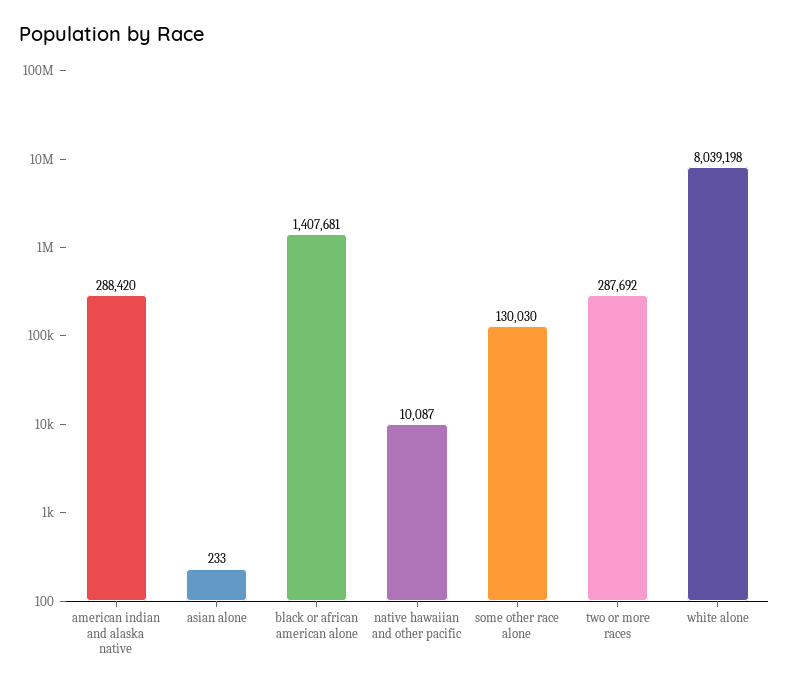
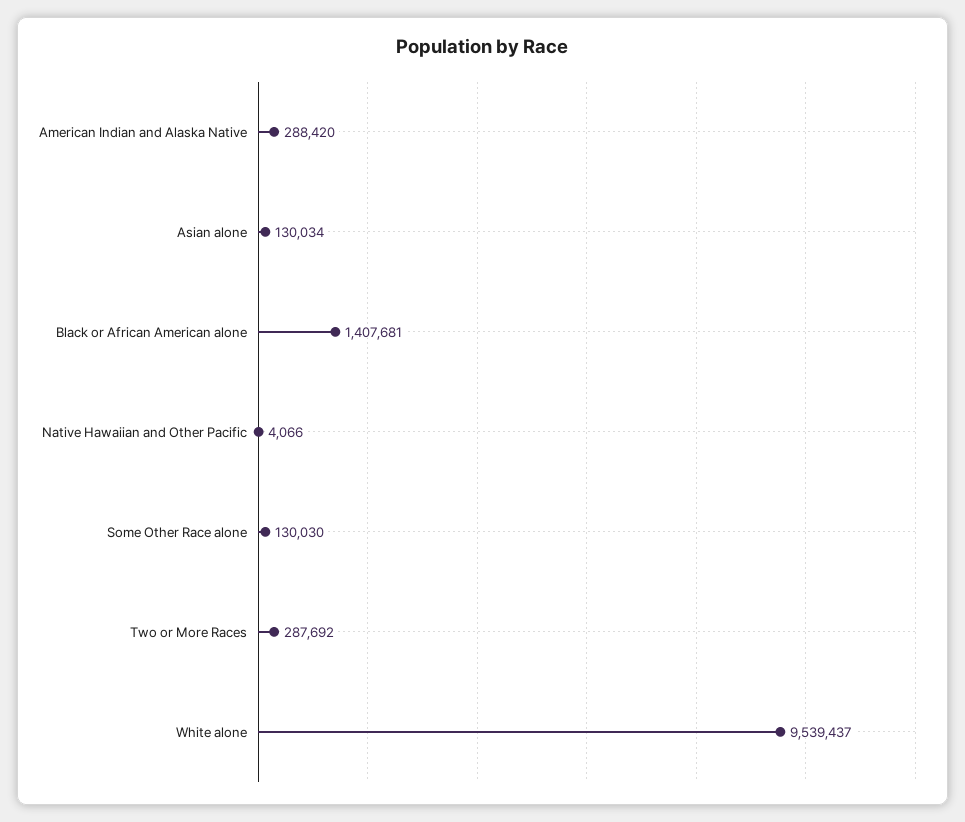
  {
    "american indian and alaska native": 288420,
-   "asian alone": 233,
+   "asian alone": 130034,
    "black or african american alone": 1407681,
-   "native hawaiian and other pacific": 10087,
+   "native hawaiian and other pacific": 4066,
    "some other race alone": 130030,
    "two or more races": 287692,
-   "white alone": 8039198
+   "white alone": 9539437
  }

